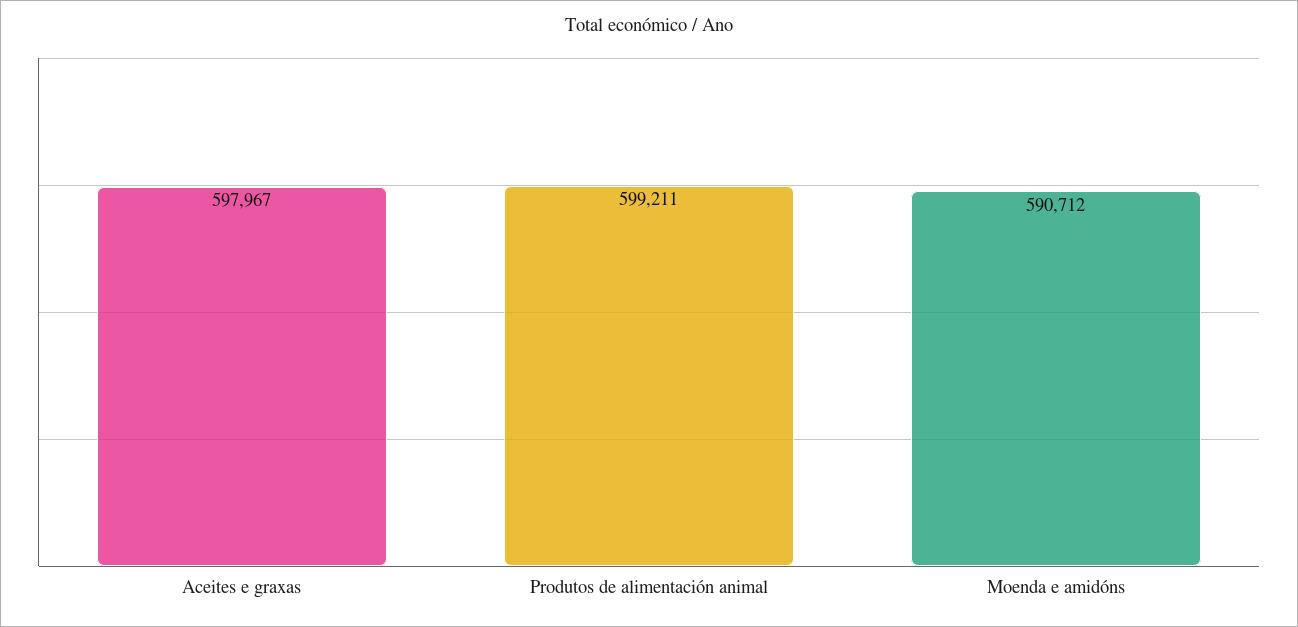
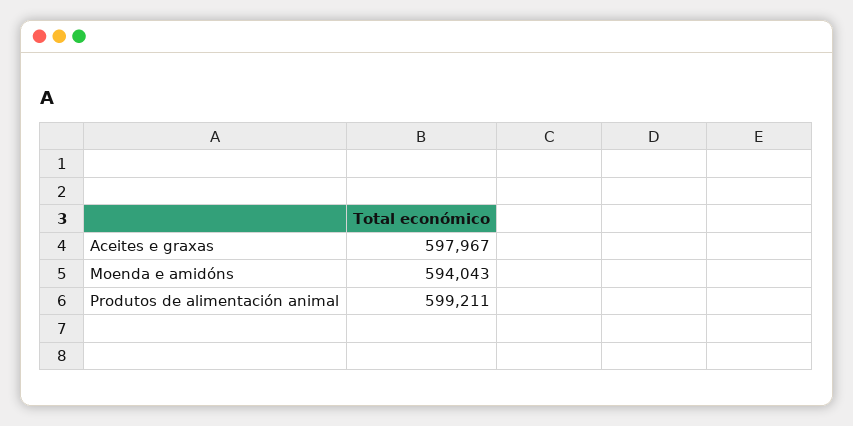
  {
    "Aceites e graxas": 597967,
    "Produtos de alimentación animal": 599211,
-   "Moenda e amidóns": 590712
+   "Moenda e amidóns": 594043
  }

